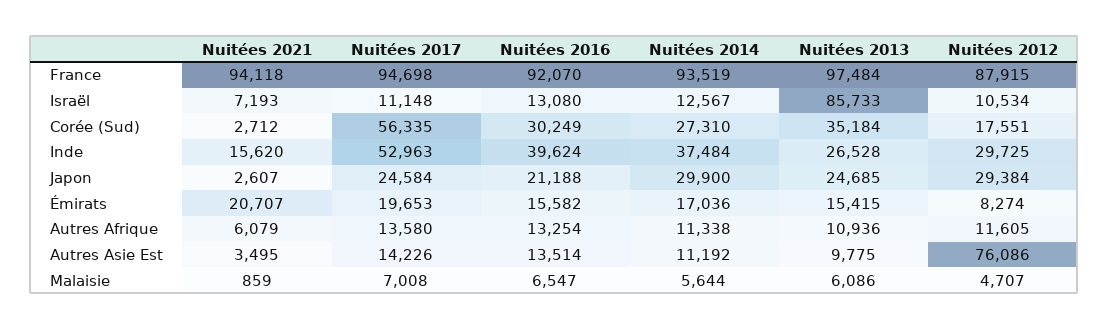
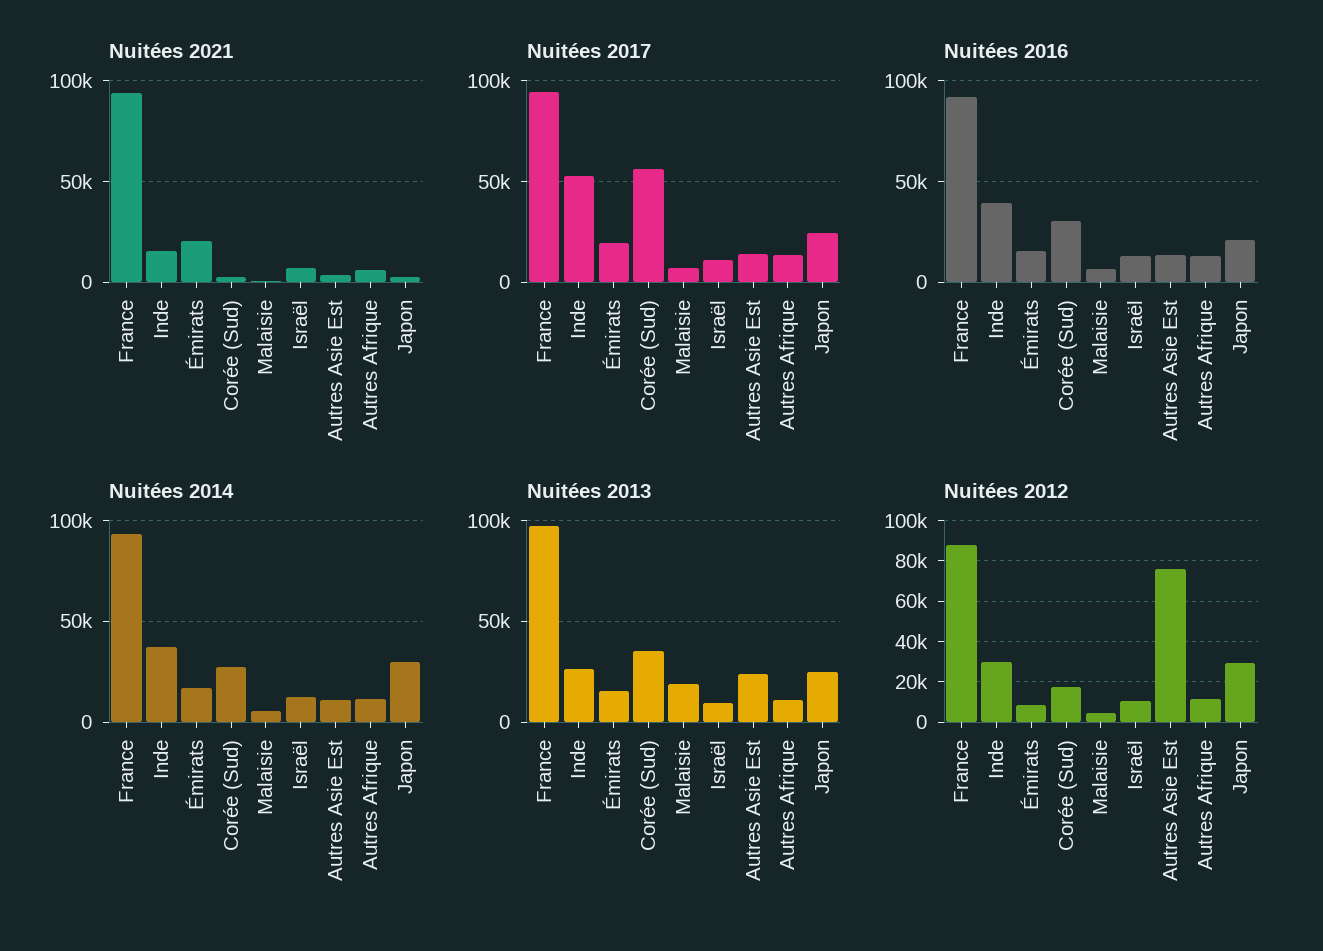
  {
    "Nuitées 2021": {
      "France": 94118,
      "Israël": 7193,
      "Corée (Sud)": 2712,
      "Inde": 15620,
      "Japon": 2607,
      "Émirats": 20707,
      "Autres Afrique": 6079,
      "Autres Asie Est": 3495,
      "Malaisie": 859
    },
    "Nuitées 2017": {
      "France": 94698,
      "Israël": 11148,
      "Corée (Sud)": 56335,
      "Inde": 52963,
      "Japon": 24584,
      "Émirats": 19653,
      "Autres Afrique": 13580,
      "Autres Asie Est": 14226,
      "Malaisie": 7008
    },
    "Nuitées 2016": {
      "France": 92070,
      "Israël": 13080,
      "Corée (Sud)": 30249,
      "Inde": 39624,
      "Japon": 21188,
      "Émirats": 15582,
      "Autres Afrique": 13254,
      "Autres Asie Est": 13514,
      "Malaisie": 6547
    },
    "Nuitées 2014": {
      "France": 93519,
      "Israël": 12567,
      "Corée (Sud)": 27310,
      "Inde": 37484,
      "Japon": 29900,
      "Émirats": 17036,
      "Autres Afrique": 11338,
      "Autres Asie Est": 11192,
      "Malaisie": 5644
    },
    "Nuitées 2013": {
      "France": 97484,
-     "Israël": 85733,
+     "Israël": 10000,
      "Corée (Sud)": 35184,
      "Inde": 26528,
      "Japon": 24685,
      "Émirats": 15415,
      "Autres Afrique": 10936,
-     "Autres Asie Est": 9775,
+     "Autres Asie Est": 25000,
-     "Malaisie": 6086
+     "Malaisie": 20000
    },
    "Nuitées 2012": {
      "France": 87915,
      "Israël": 10534,
      "Corée (Sud)": 17551,
      "Inde": 29725,
      "Japon": 29384,
      "Émirats": 8274,
      "Autres Afrique": 11605,
      "Autres Asie Est": 76086,
      "Malaisie": 4707
    }
  }

